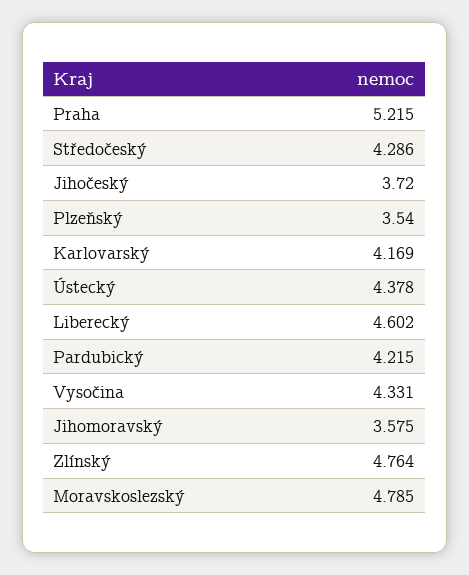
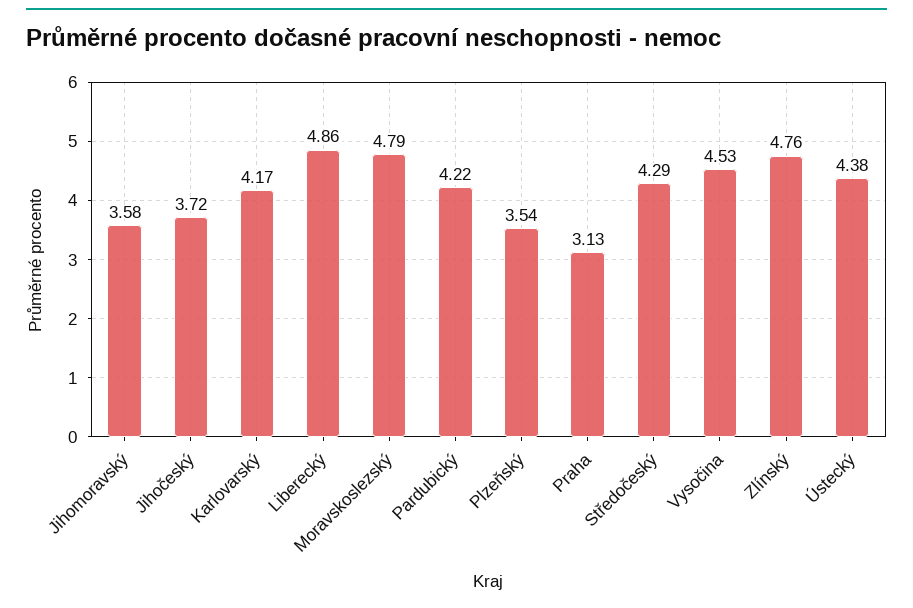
  {
-   "Praha": 5.215,
+   "Praha": 3.13,
    "Středočeský": 4.286,
    "Jihočeský": 3.72,
    "Plzeňský": 3.54,
    "Karlovarský": 4.169,
    "Ústecký": 4.378,
-   "Liberecký": 4.602,
+   "Liberecký": 4.86,
    "Pardubický": 4.215,
-   "Vysočina": 4.331,
+   "Vysočina": 4.53,
    "Jihomoravský": 3.575,
    "Zlínský": 4.764,
    "Moravskoslezský": 4.785
  }

